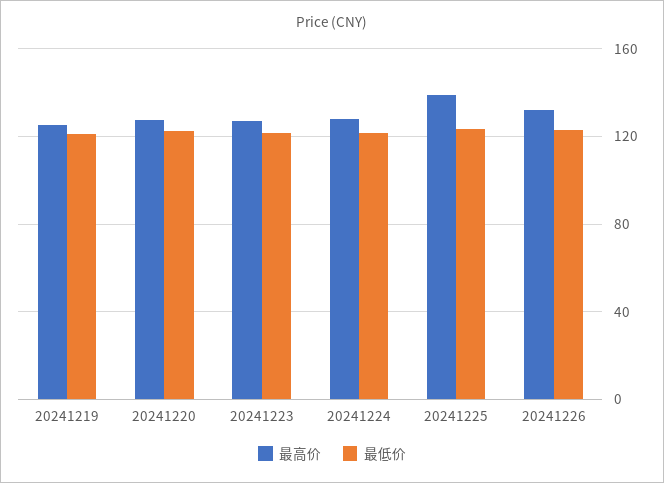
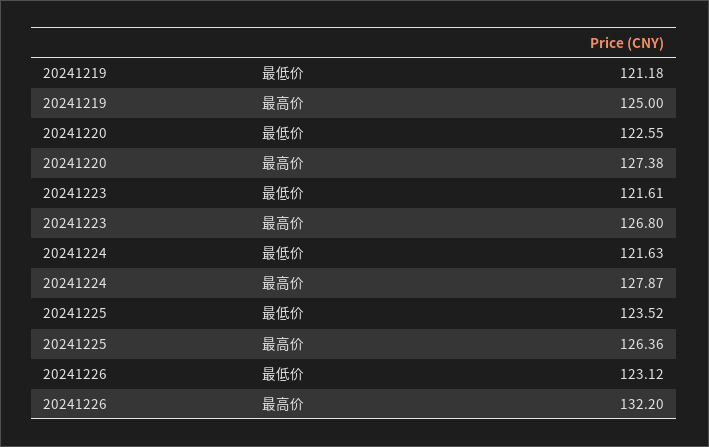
  {
    "最高价": {
      "20241219": 125,
      "20241220": 127.38,
      "20241223": 126.8,
      "20241224": 127.87,
-     "20241225": 140,
+     "20241225": 126.36,
      "20241226": 132.2
    },
    "最低价": {
      "20241219": 121.18,
      "20241220": 122.55,
      "20241223": 121.61,
      "20241224": 121.63,
      "20241225": 123.52,
      "20241226": 123.12
    }
  }

